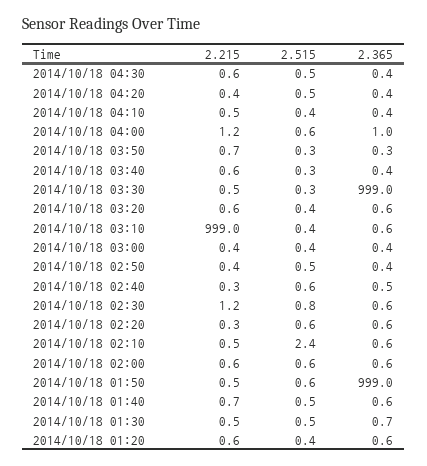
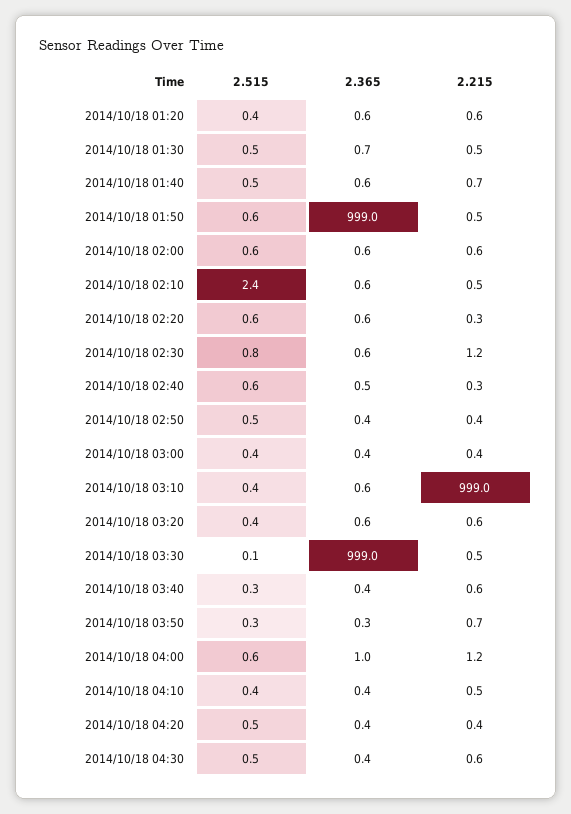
  {
    "2.215": {
      "2014/10/18 04:30": 0.6,
      "2014/10/18 04:20": 0.4,
      "2014/10/18 04:10": 0.5,
      "2014/10/18 04:00": 1.2,
      "2014/10/18 03:50": 0.7,
      "2014/10/18 03:40": 0.6,
      "2014/10/18 03:30": 0.5,
      "2014/10/18 03:20": 0.6,
      "2014/10/18 03:10": 999,
      "2014/10/18 03:00": 0.4,
      "2014/10/18 02:50": 0.4,
      "2014/10/18 02:40": 0.3,
      "2014/10/18 02:30": 1.2,
      "2014/10/18 02:20": 0.3,
      "2014/10/18 02:10": 0.5,
      "2014/10/18 02:00": 0.6,
      "2014/10/18 01:50": 0.5,
      "2014/10/18 01:40": 0.7,
      "2014/10/18 01:30": 0.5,
      "2014/10/18 01:20": 0.6
    },
    "2.515": {
      "2014/10/18 04:30": 0.5,
      "2014/10/18 04:20": 0.5,
      "2014/10/18 04:10": 0.4,
      "2014/10/18 04:00": 0.6,
      "2014/10/18 03:50": 0.3,
      "2014/10/18 03:40": 0.3,
-     "2014/10/18 03:30": 0.3,
+     "2014/10/18 03:30": 0.1,
      "2014/10/18 03:20": 0.4,
      "2014/10/18 03:10": 0.4,
      "2014/10/18 03:00": 0.4,
      "2014/10/18 02:50": 0.5,
      "2014/10/18 02:40": 0.6,
      "2014/10/18 02:30": 0.8,
      "2014/10/18 02:20": 0.6,
      "2014/10/18 02:10": 2.4,
      "2014/10/18 02:00": 0.6,
      "2014/10/18 01:50": 0.6,
      "2014/10/18 01:40": 0.5,
      "2014/10/18 01:30": 0.5,
      "2014/10/18 01:20": 0.4
    },
    "2.365": {
      "2014/10/18 04:30": 0.4,
      "2014/10/18 04:20": 0.4,
      "2014/10/18 04:10": 0.4,
      "2014/10/18 04:00": 1,
      "2014/10/18 03:50": 0.3,
      "2014/10/18 03:40": 0.4,
      "2014/10/18 03:30": 999,
      "2014/10/18 03:20": 0.6,
      "2014/10/18 03:10": 0.6,
      "2014/10/18 03:00": 0.4,
      "2014/10/18 02:50": 0.4,
      "2014/10/18 02:40": 0.5,
      "2014/10/18 02:30": 0.6,
      "2014/10/18 02:20": 0.6,
      "2014/10/18 02:10": 0.6,
      "2014/10/18 02:00": 0.6,
      "2014/10/18 01:50": 999,
      "2014/10/18 01:40": 0.6,
      "2014/10/18 01:30": 0.7,
      "2014/10/18 01:20": 0.6
    }
  }

